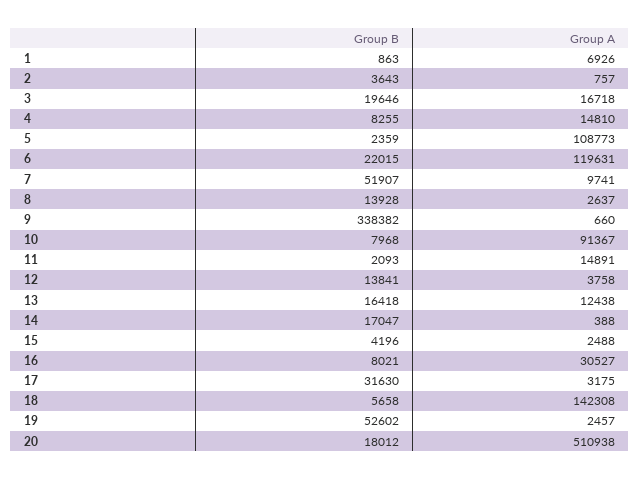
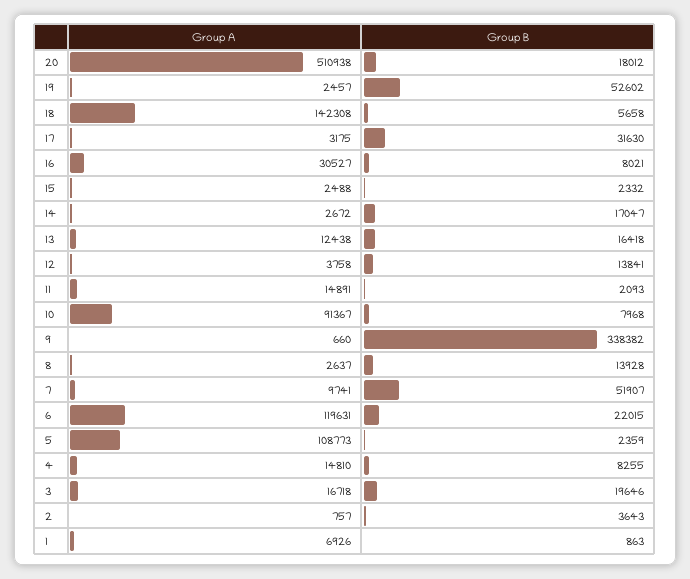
  {
    "Group B": {
      "1": 863,
      "2": 3643,
      "3": 19646,
      "4": 8255,
      "5": 2359,
      "6": 22015,
      "7": 51907,
      "8": 13928,
      "9": 338382,
      "10": 7968,
      "11": 2093,
      "12": 13841,
      "13": 16418,
      "14": 17047,
-     "15": 4196,
+     "15": 2332,
      "16": 8021,
      "17": 31630,
      "18": 5658,
      "19": 52602,
      "20": 18012
    },
    "Group A": {
      "1": 6926,
      "2": 757,
      "3": 16718,
      "4": 14810,
      "5": 108773,
      "6": 119631,
      "7": 9741,
      "8": 2637,
      "9": 660,
      "10": 91367,
      "11": 14891,
      "12": 3758,
      "13": 12438,
-     "14": 388,
+     "14": 2672,
      "15": 2488,
      "16": 30527,
      "17": 3175,
      "18": 142308,
      "19": 2457,
      "20": 510938
    }
  }

